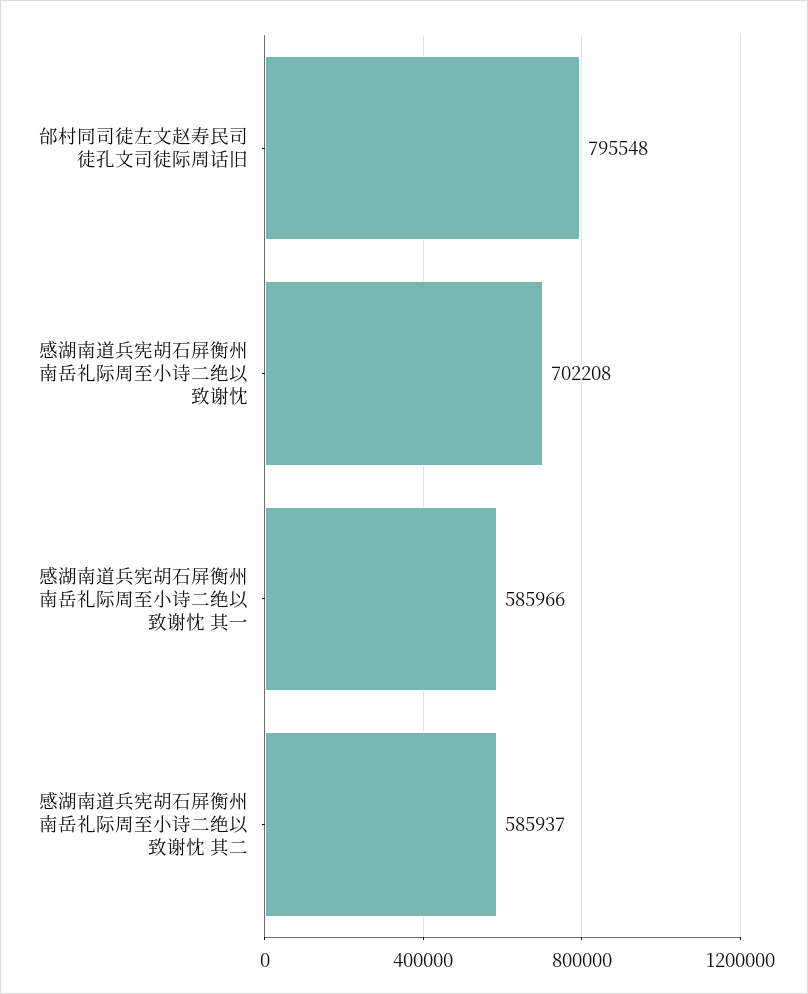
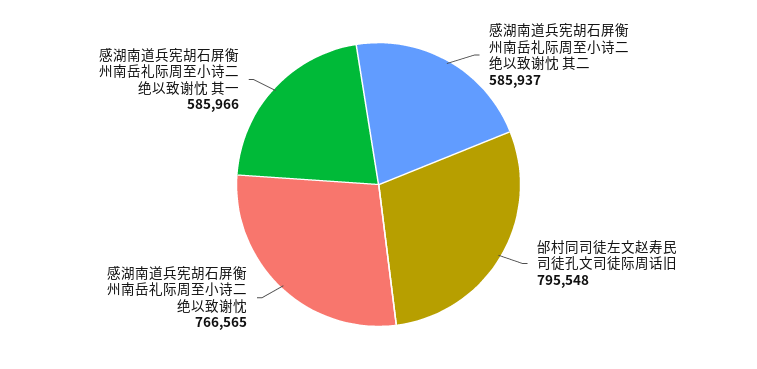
  {
    "邰村同司徒左文赵寿民司徒孔文司徒际周话旧": 795548,
-   "感湖南道兵宪胡石屏衡州南岳礼际周至小诗二绝以致谢忱": 702208,
+   "感湖南道兵宪胡石屏衡州南岳礼际周至小诗二绝以致谢忱": 766565,
    "感湖南道兵宪胡石屏衡州南岳礼际周至小诗二绝以致谢忱 其一": 585966,
    "感湖南道兵宪胡石屏衡州南岳礼际周至小诗二绝以致谢忱 其二": 585937
  }

